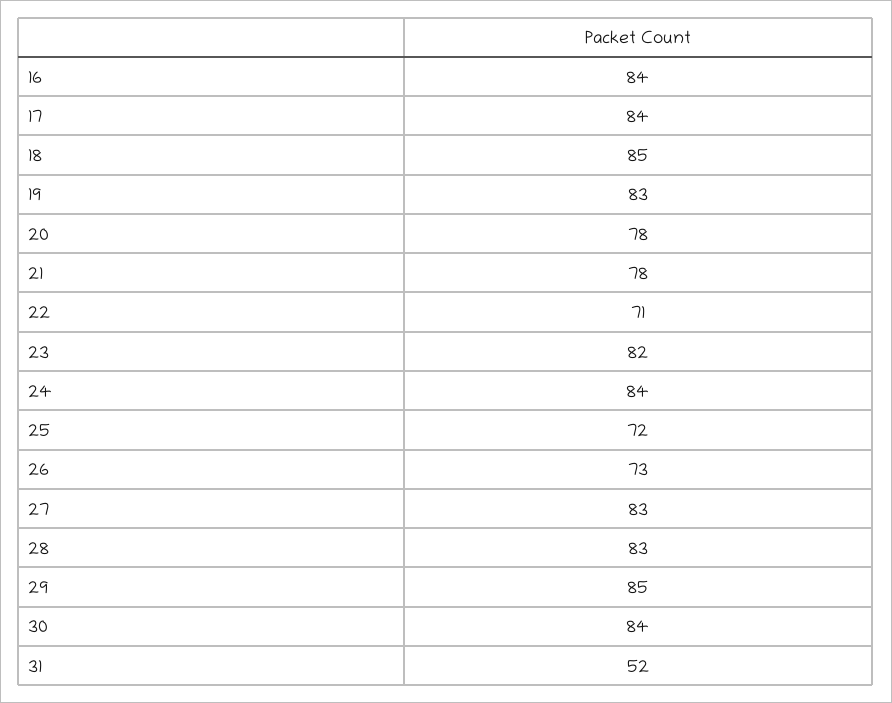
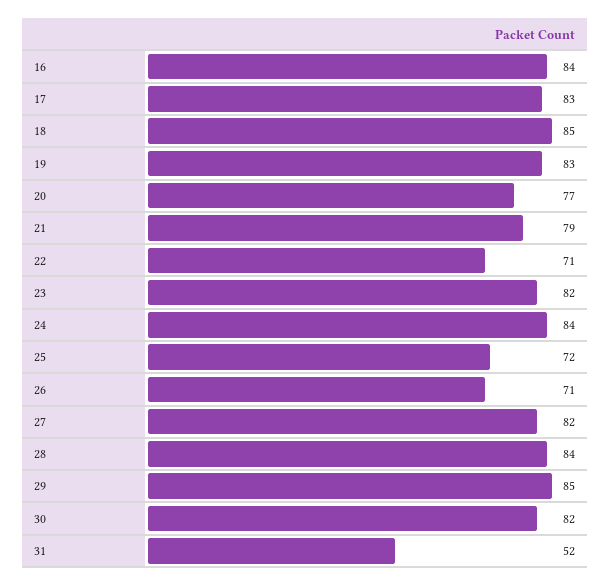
  {
    "16": 84,
-   "17": 84,
+   "17": 83,
    "18": 85,
    "19": 83,
-   "20": 78,
+   "20": 77,
-   "21": 78,
+   "21": 79,
    "22": 71,
    "23": 82,
    "24": 84,
    "25": 72,
-   "26": 73,
+   "26": 71,
-   "27": 83,
+   "27": 82,
-   "28": 83,
+   "28": 84,
    "29": 85,
-   "30": 84,
+   "30": 82,
    "31": 52
  }

